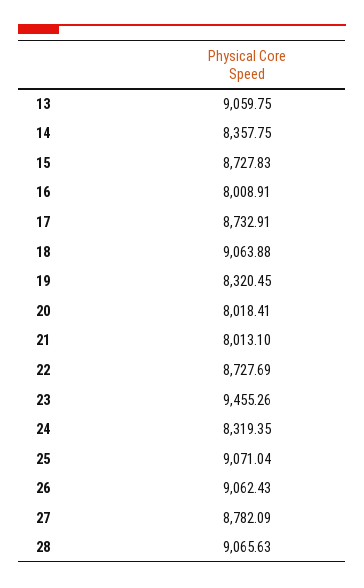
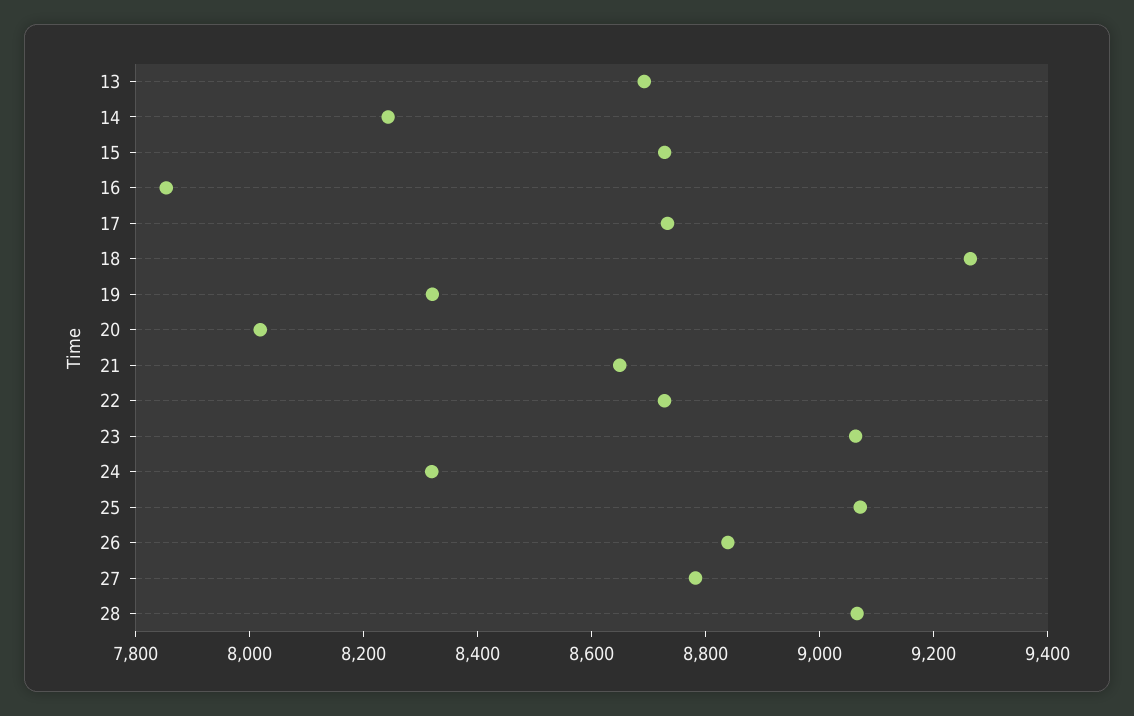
  {
-   "13": 9059.75,
+   "13": 8700,
-   "14": 8357.75,
+   "14": 8250,
    "15": 8727.83,
-   "16": 8008.91,
+   "16": 7850,
    "17": 8732.91,
-   "18": 9063.88,
+   "18": 9250,
    "19": 8320.45,
    "20": 8018.41,
-   "21": 8013.1,
+   "21": 8650,
    "22": 8727.69,
-   "23": 9455.26,
+   "23": 9050,
    "24": 8319.35,
    "25": 9071.04,
-   "26": 9062.43,
+   "26": 8850,
    "27": 8782.09,
    "28": 9065.63
  }

